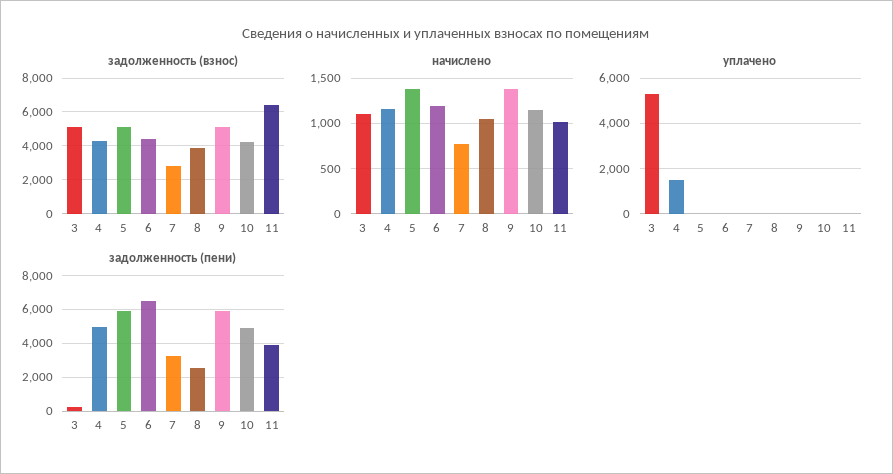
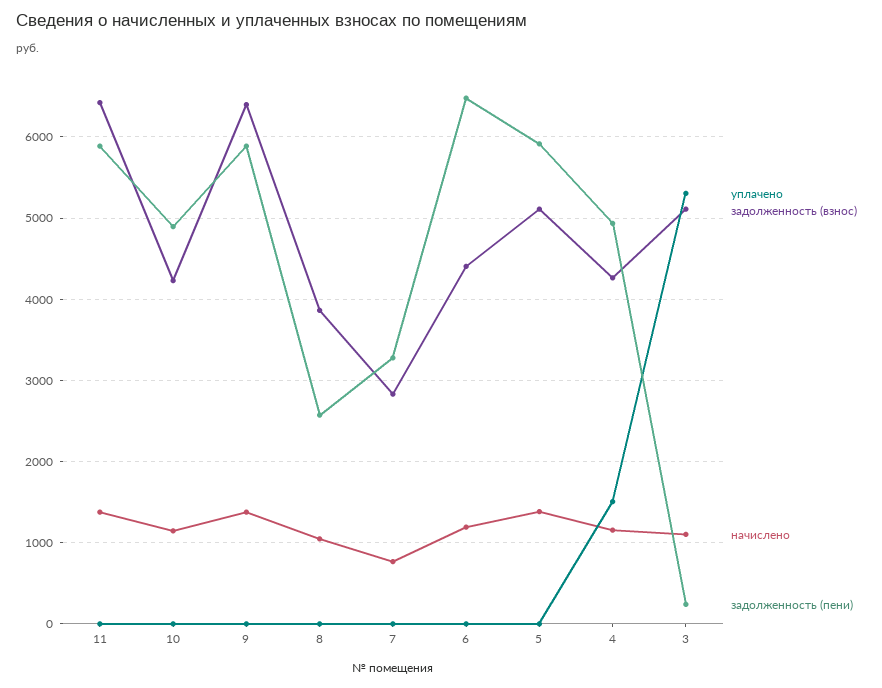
  {
    "задолженность (взнос)": {
      "3": 5100,
      "4": 4300,
      "5": 5100,
      "6": 4400,
      "7": 2800,
      "8": 3900,
-     "9": 5000,
+     "9": 6400,
      "10": 4200,
      "11": 6400
    },
    "начислено": {
      "3": 1100,
      "4": 1200,
      "5": 1400,
      "6": 1200,
      "7": 800,
      "8": 1000,
      "9": 1400,
      "10": 1100,
-     "11": 1000
+     "11": 1400
    },
    "уплачено": {
      "3": 5300,
      "4": 1500,
      "5": 0,
      "6": 0,
      "7": 0,
      "8": 0,
      "9": 0,
      "10": 0,
      "11": 0
    },
    "задолженность (пени)": {
      "3": 200,
      "4": 4900,
      "5": 5900,
      "6": 6500,
      "7": 3300,
      "8": 2600,
      "9": 5900,
      "10": 4900,
-     "11": 4000
+     "11": 5900
    }
  }

